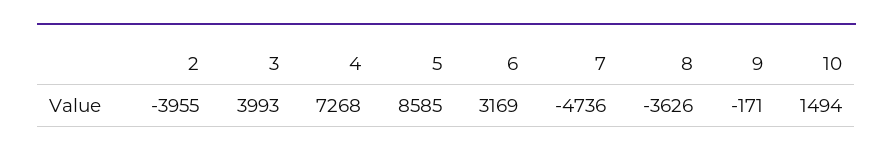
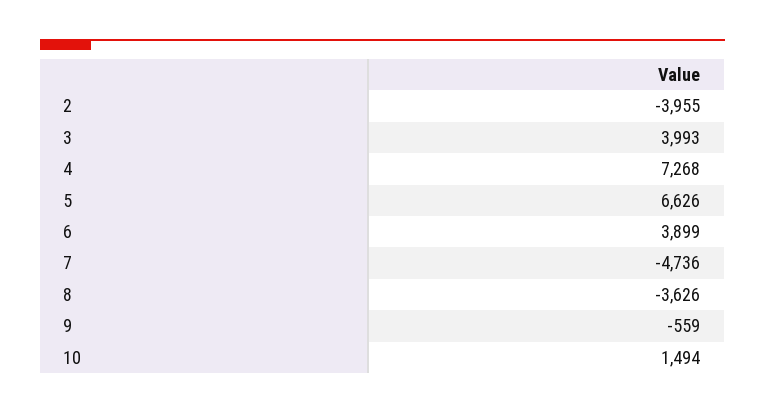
  {
    "2": -3955,
    "3": 3993,
    "4": 7268,
-   "5": 8585,
+   "5": 6626,
-   "6": 3169,
+   "6": 3899,
    "7": -4736,
    "8": -3626,
-   "9": -171,
+   "9": -559,
    "10": 1494
  }

